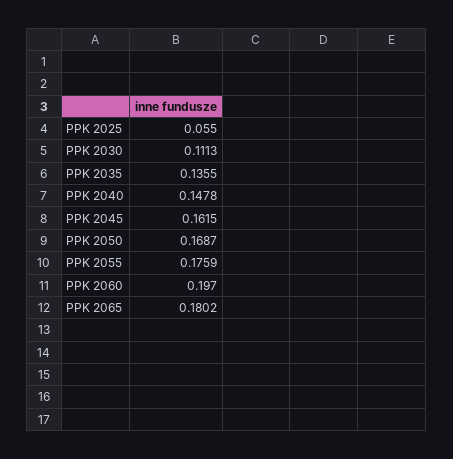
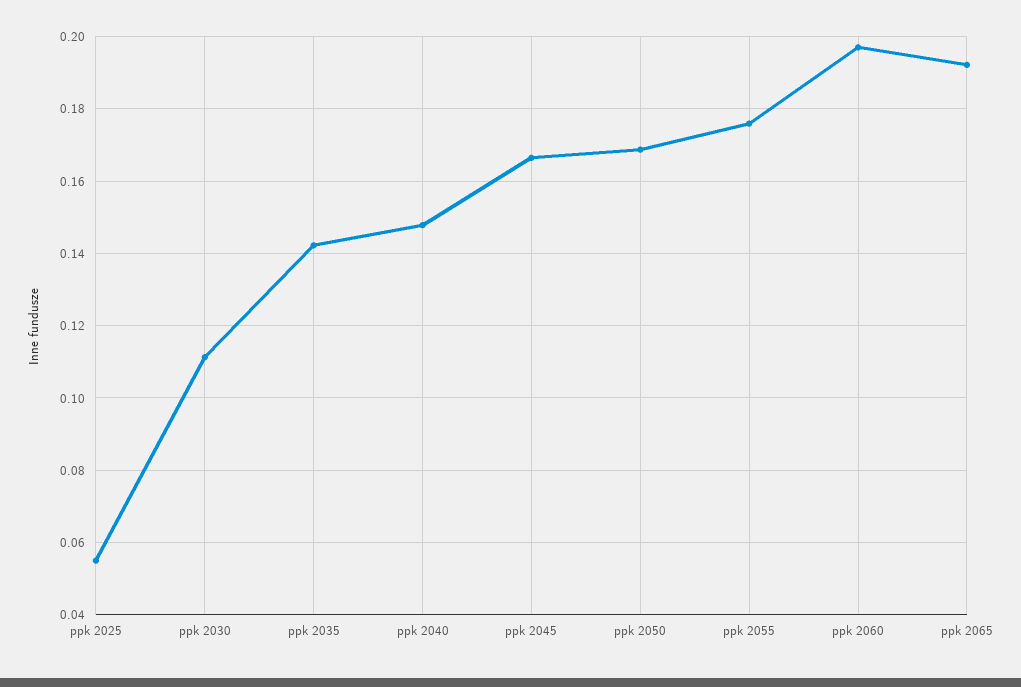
  {
    "PPK 2025": 0.055,
    "PPK 2030": 0.1113,
-   "PPK 2035": 0.1355,
+   "PPK 2035": 0.142,
    "PPK 2040": 0.1478,
-   "PPK 2045": 0.1615,
+   "PPK 2045": 0.166,
    "PPK 2050": 0.1687,
    "PPK 2055": 0.1759,
    "PPK 2060": 0.197,
-   "PPK 2065": 0.1802
+   "PPK 2065": 0.192
  }

